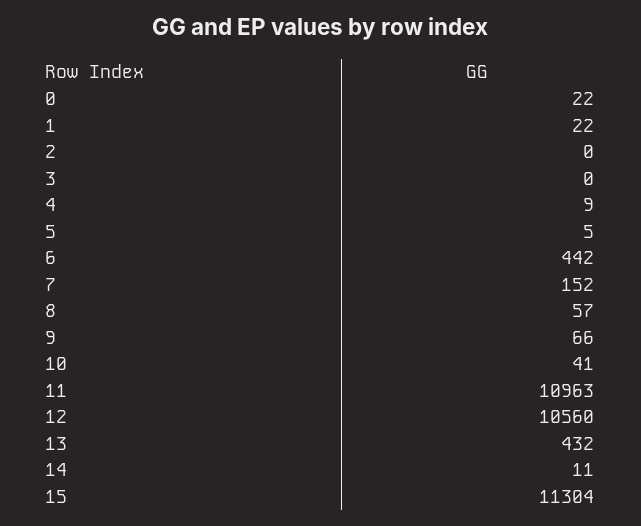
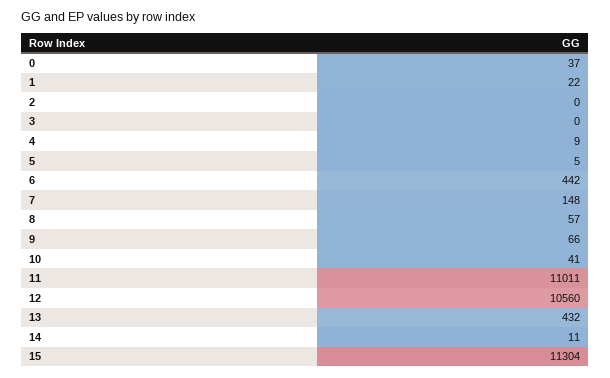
  {
-   "0": 22,
+   "0": 37,
    "1": 22,
    "2": 0,
    "3": 0,
    "4": 9,
    "5": 5,
    "6": 442,
-   "7": 152,
+   "7": 148,
    "8": 57,
    "9": 66,
    "10": 41,
-   "11": 10963,
+   "11": 11011,
    "12": 10560,
    "13": 432,
    "14": 11,
    "15": 11304
  }

